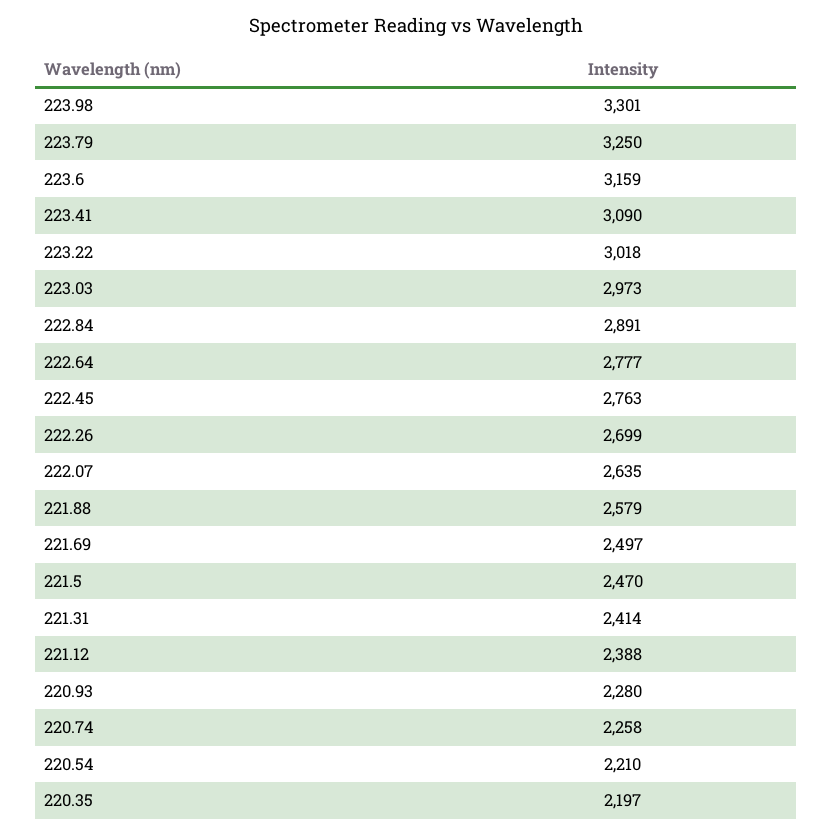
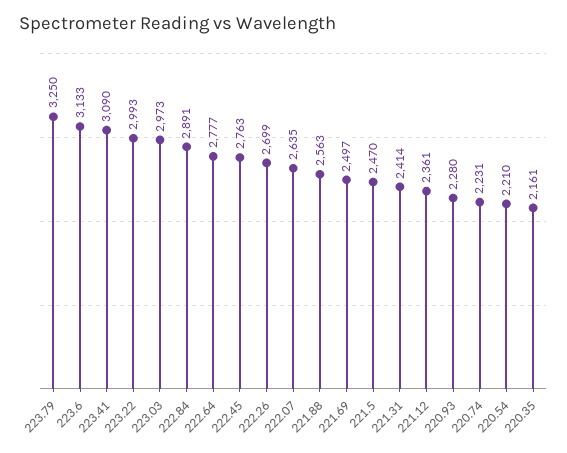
  {
-   "223.98": 3301,
    "223.79": 3250,
-   "223.6": 3159,
+   "223.6": 3133,
    "223.41": 3090,
-   "223.22": 3018,
+   "223.22": 2993,
    "223.03": 2973,
    "222.84": 2891,
    "222.64": 2777,
    "222.45": 2763,
    "222.26": 2699,
    "222.07": 2635,
-   "221.88": 2579,
+   "221.88": 2563,
    "221.69": 2497,
    "221.5": 2470,
    "221.31": 2414,
-   "221.12": 2388,
+   "221.12": 2361,
    "220.93": 2280,
-   "220.74": 2258,
+   "220.74": 2231,
    "220.54": 2210,
-   "220.35": 2197
+   "220.35": 2161
  }

